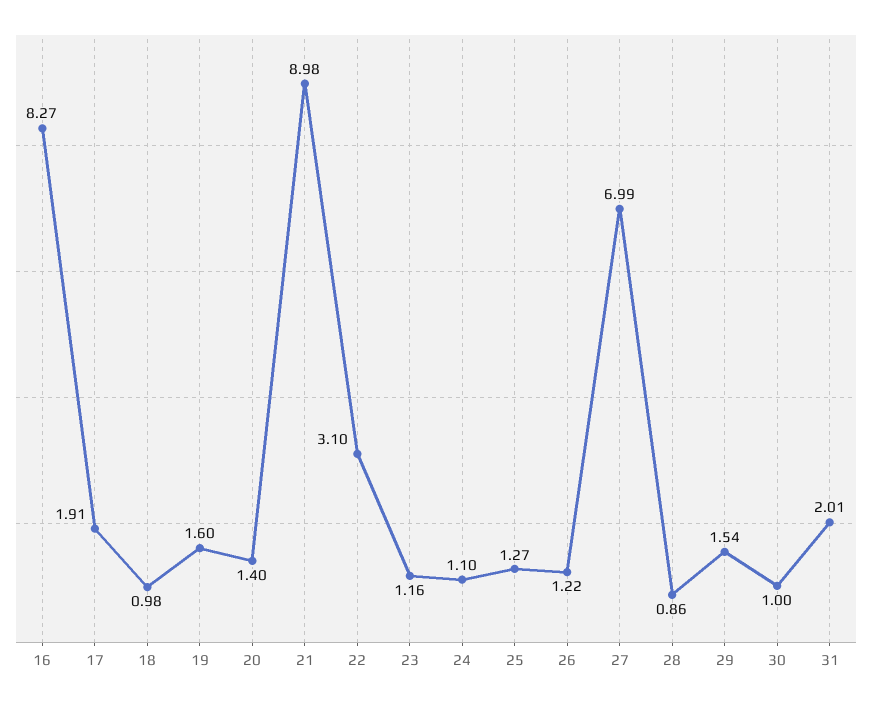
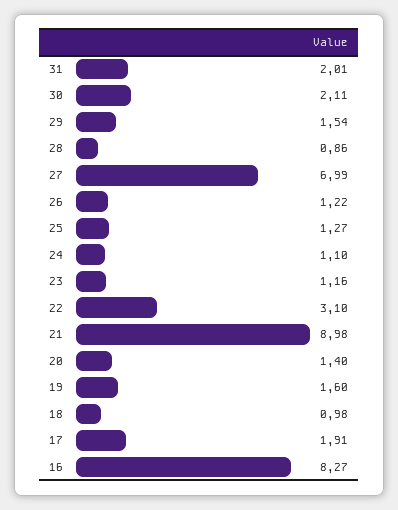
  {
    "16": 8.27,
    "17": 1.91,
    "18": 0.98,
    "19": 1.6,
    "20": 1.4,
    "21": 8.98,
    "22": 3.1,
    "23": 1.16,
    "24": 1.1,
    "25": 1.27,
    "26": 1.22,
    "27": 6.99,
    "28": 0.86,
    "29": 1.54,
-   "30": 1,
+   "30": 2.11,
    "31": 2.01
  }

